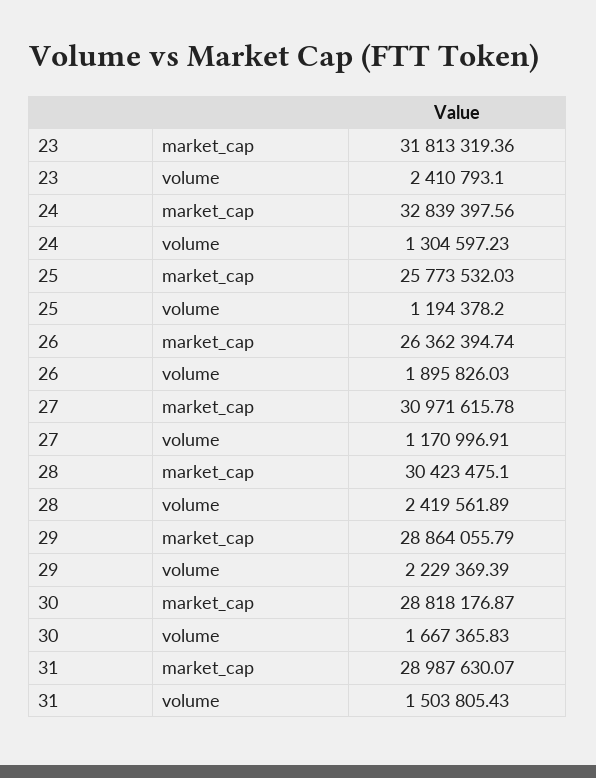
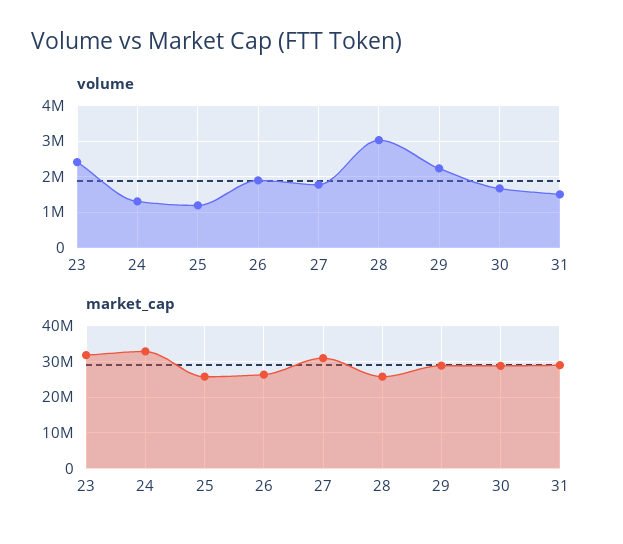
  {
    "market_cap": {
      "23": 31813319.36,
      "24": 32839397.56,
      "25": 25773532.03,
      "26": 26362394.74,
      "27": 30971615.78,
-     "28": 30423475.1,
+     "28": 26000000,
      "29": 28864055.79,
      "30": 28818176.87,
      "31": 28987630.07
    },
    "volume": {
      "23": 2410793.1,
      "24": 1304597.23,
      "25": 1194378.2,
      "26": 1895826.03,
-     "27": 1170996.91,
+     "27": 1800000,
-     "28": 2419561.89,
+     "28": 3000000,
      "29": 2229369.39,
      "30": 1667365.83,
      "31": 1503805.43
    }
  }

